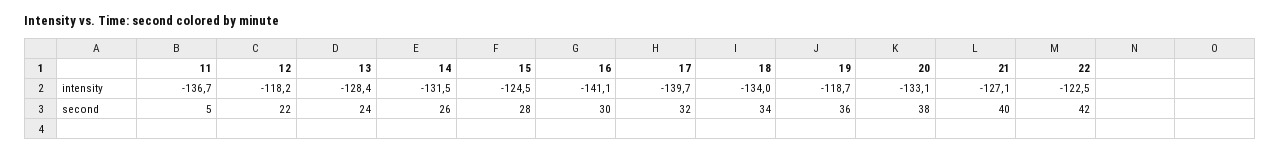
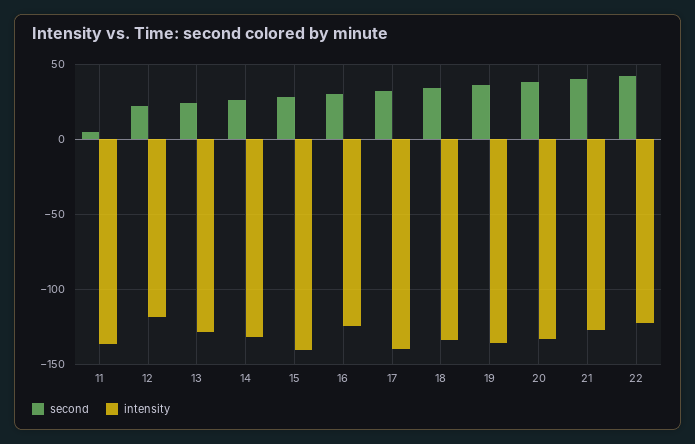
  {
    "intensity": {
      "11": -136.7,
      "12": -118.2,
      "13": -128.4,
      "14": -131.5,
-     "15": -124.5,
+     "15": -140,
-     "16": -141.1,
+     "16": -125,
      "17": -139.7,
      "18": -134,
-     "19": -118.7,
+     "19": -135,
      "20": -133.1,
      "21": -127.1,
      "22": -122.5
    },
    "second": {
      "11": 5,
      "12": 22,
      "13": 24,
      "14": 26,
      "15": 28,
      "16": 30,
      "17": 32,
      "18": 34,
      "19": 36,
      "20": 38,
      "21": 40,
      "22": 42
    }
  }

